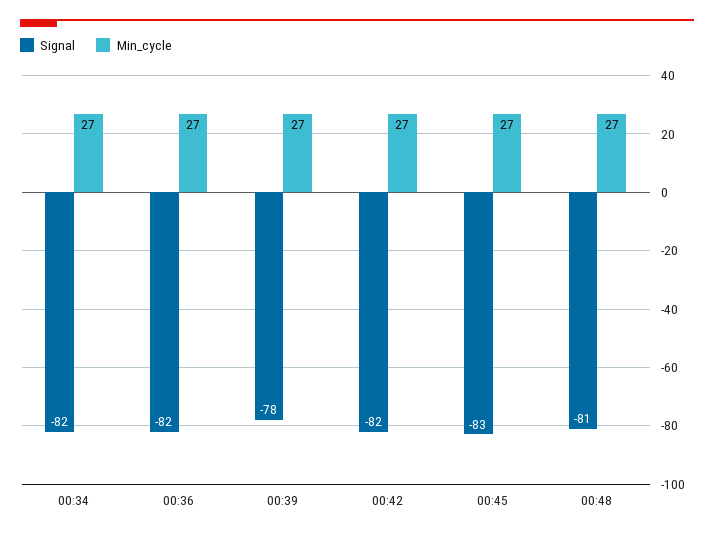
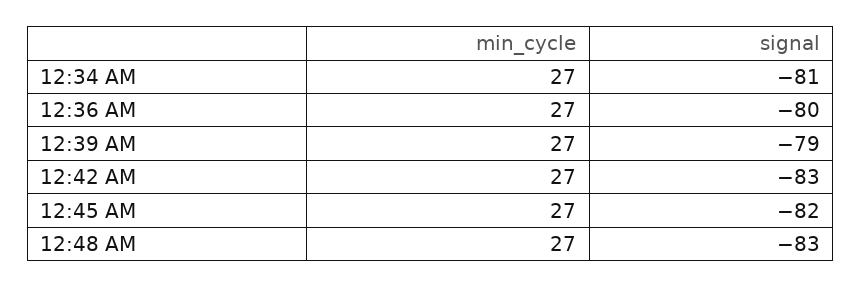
  {
    "Signal": {
-     "00:34": -82,
+     "00:34": -81,
-     "00:36": -82,
+     "00:36": -80,
-     "00:39": -78,
+     "00:39": -79,
-     "00:42": -82,
+     "00:42": -83,
-     "00:45": -83,
+     "00:45": -82,
-     "00:48": -81
+     "00:48": -83
    },
    "Min_cycle": {
      "00:34": 27,
      "00:36": 27,
      "00:39": 27,
      "00:42": 27,
      "00:45": 27,
      "00:48": 27
    }
  }

